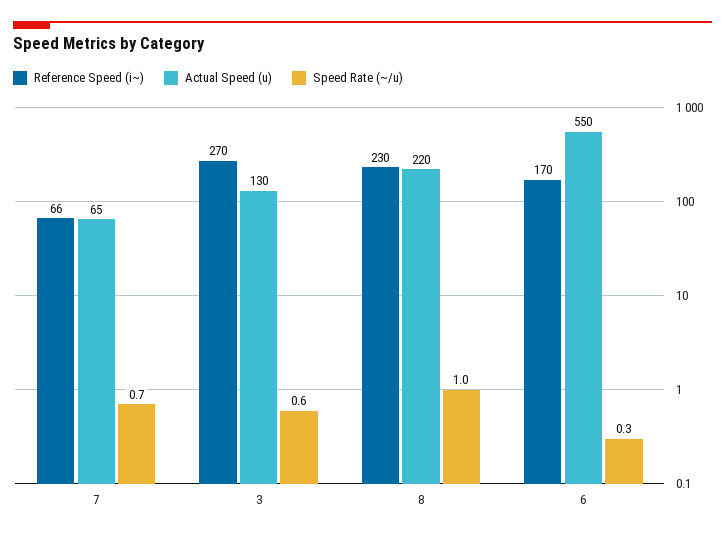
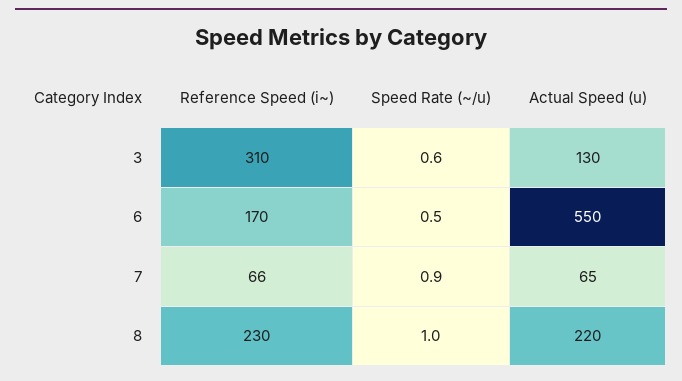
  {
    "Reference Speed (i~)": {
      "7": 66,
-     "3": 270,
+     "3": 310,
      "8": 230,
      "6": 170
    },
    "Actual Speed (u)": {
      "7": 65,
      "3": 130,
      "8": 220,
      "6": 550
    },
    "Speed Rate (~/u)": {
-     "7": 0.7,
+     "7": 0.9,
      "3": 0.6,
      "8": 1,
-     "6": 0.3
+     "6": 0.5
    }
  }

